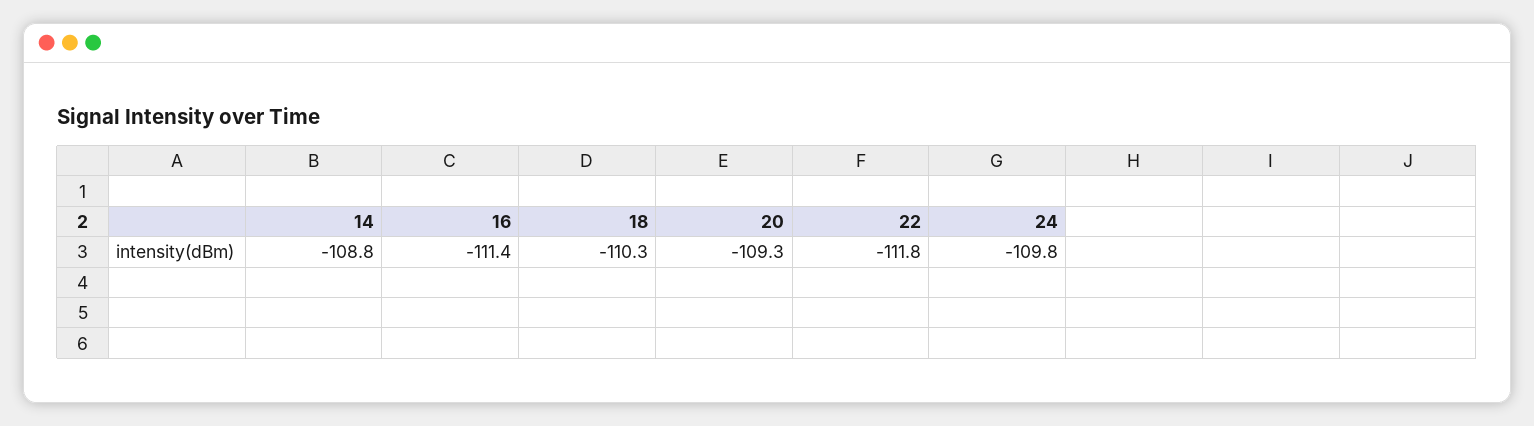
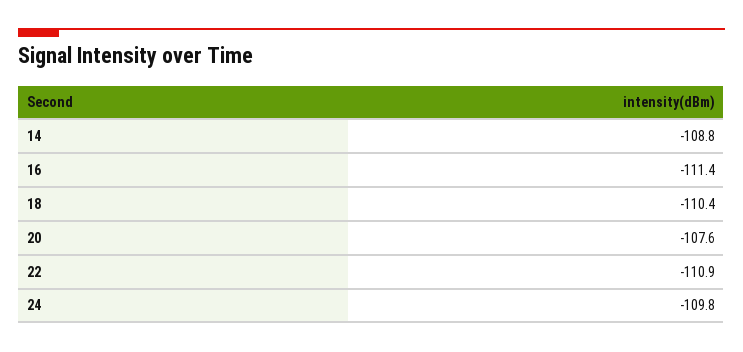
  {
    "14": -108.8,
    "16": -111.4,
-   "18": -110.3,
+   "18": -110.4,
-   "20": -109.3,
+   "20": -107.6,
-   "22": -111.8,
+   "22": -110.9,
    "24": -109.8
  }

